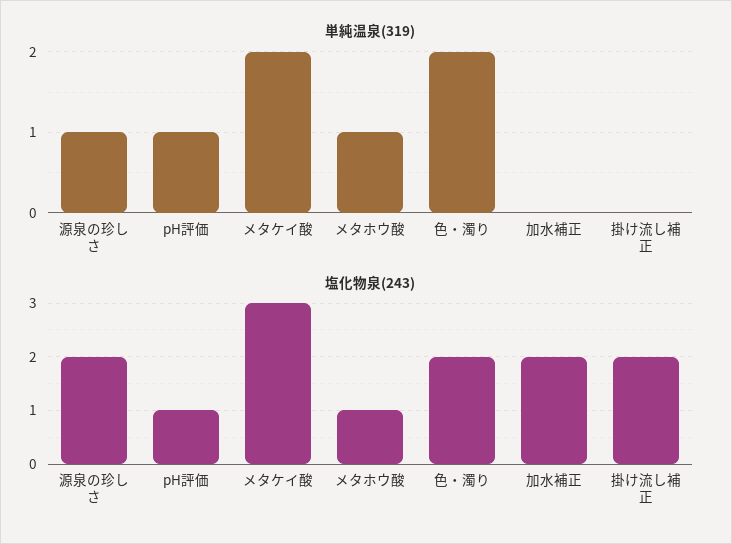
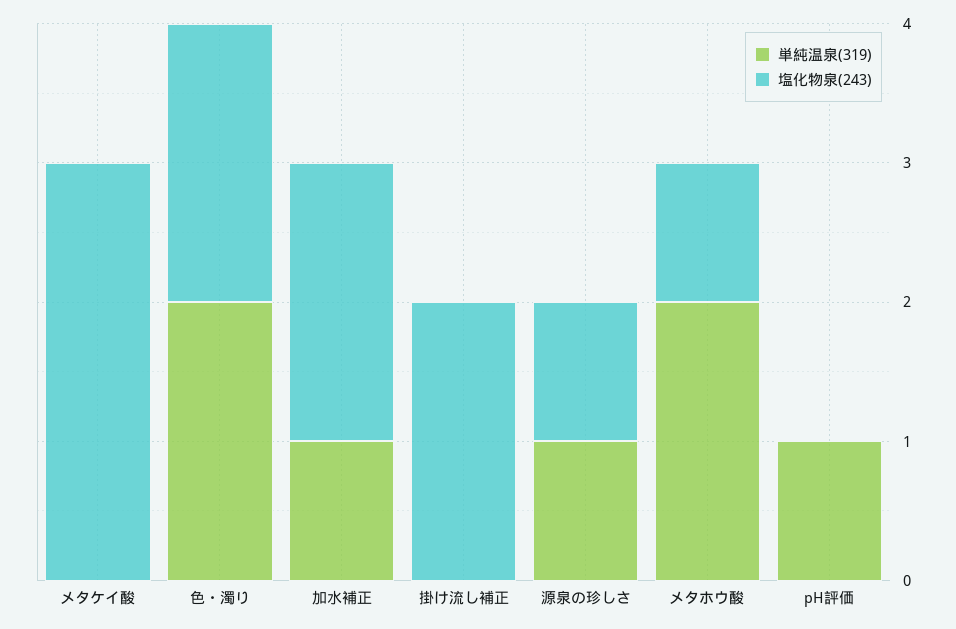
  {
    "単純温泉(319)": {
      "源泉の珍しさ": 1,
      "pH評価": 1,
-     "メタケイ酸": 2,
+     "メタケイ酸": 0,
-     "メタホウ酸": 1,
+     "メタホウ酸": 2,
      "色・濁り": 2,
-     "加水補正": 0,
+     "加水補正": 1,
      "掛け流し補正": 0
    },
    "塩化物泉(243)": {
-     "源泉の珍しさ": 2,
+     "源泉の珍しさ": 1,
-     "pH評価": 1,
+     "pH評価": 0,
      "メタケイ酸": 3,
      "メタホウ酸": 1,
      "色・濁り": 2,
      "加水補正": 2,
      "掛け流し補正": 2
    }
  }

